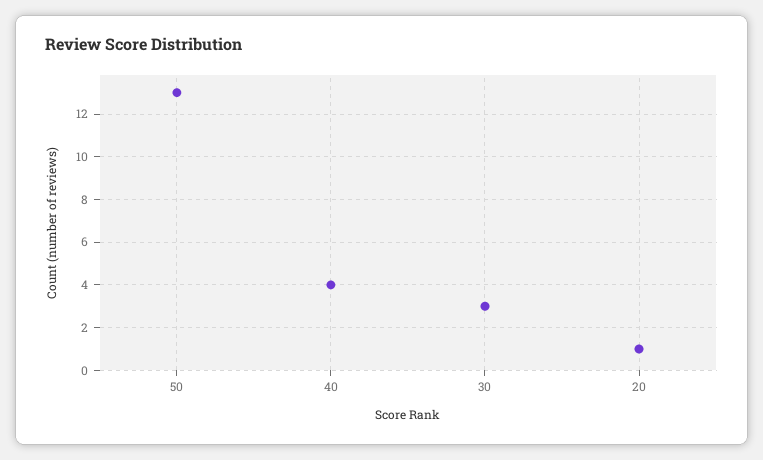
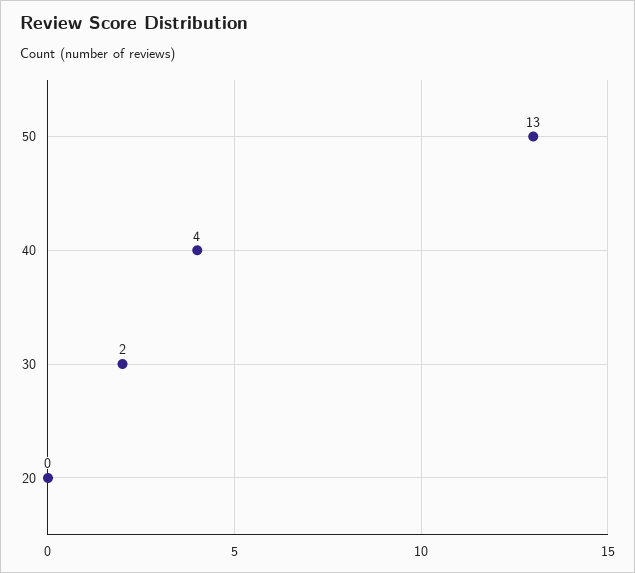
  {
    "50": 13,
    "40": 4,
-   "30": 3,
+   "30": 2,
-   "20": 1
+   "20": 0
  }

